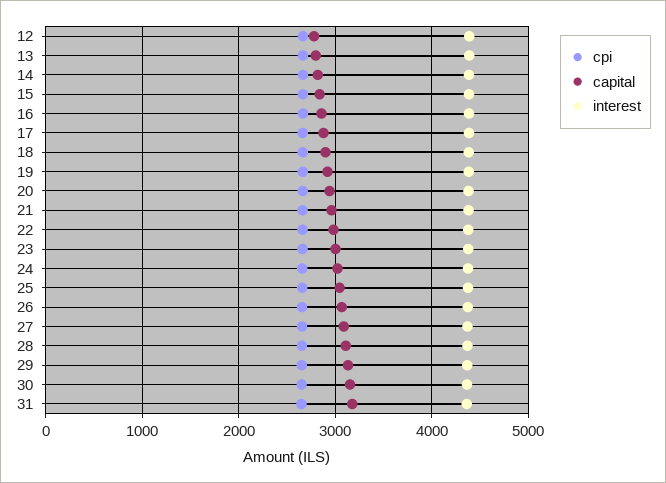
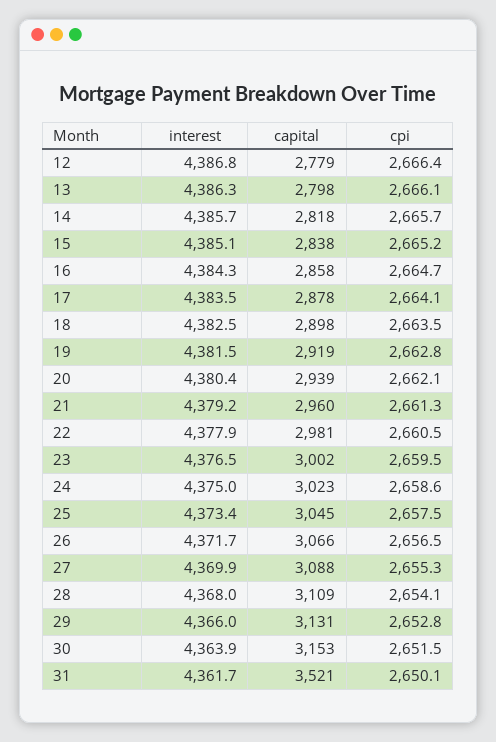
  {
    "cpi": {
      "12": 2666.4,
      "13": 2666.1,
      "14": 2665.7,
      "15": 2665.2,
      "16": 2664.7,
      "17": 2664.1,
      "18": 2663.5,
      "19": 2662.8,
      "20": 2662.1,
      "21": 2661.3,
      "22": 2660.5,
      "23": 2659.5,
      "24": 2658.6,
      "25": 2657.5,
      "26": 2656.5,
      "27": 2655.3,
      "28": 2654.1,
      "29": 2652.8,
      "30": 2651.5,
      "31": 2650.1
    },
    "capital": {
      "12": 2779,
      "13": 2798,
      "14": 2818,
      "15": 2838,
      "16": 2858,
      "17": 2878,
      "18": 2898,
      "19": 2919,
      "20": 2939,
      "21": 2960,
      "22": 2981,
      "23": 3002,
      "24": 3023,
      "25": 3045,
      "26": 3066,
      "27": 3088,
      "28": 3109,
      "29": 3131,
      "30": 3153,
-     "31": 3200
+     "31": 3521
    },
    "interest": {
      "12": 4386.8,
      "13": 4386.3,
      "14": 4385.7,
      "15": 4385.1,
      "16": 4384.3,
      "17": 4383.5,
      "18": 4382.5,
      "19": 4381.5,
      "20": 4380.4,
      "21": 4379.2,
      "22": 4377.9,
      "23": 4376.5,
      "24": 4375,
      "25": 4373.4,
      "26": 4371.7,
      "27": 4369.9,
      "28": 4368,
      "29": 4366,
      "30": 4363.9,
      "31": 4361.7
    }
  }

